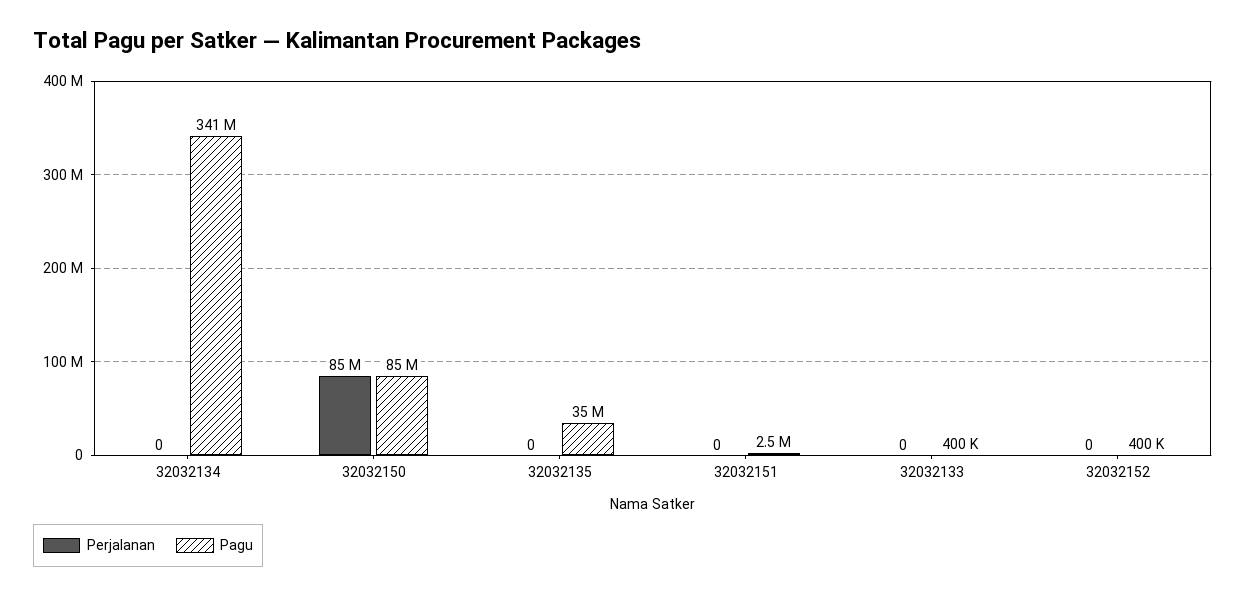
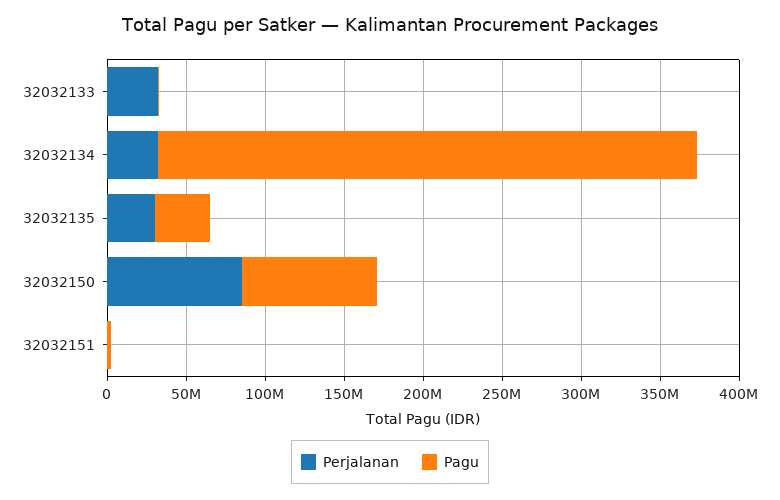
  {
    "Perjalanan": {
-     "32032134": 0,
+     "32032134": 30000000,
      "32032150": 85000000,
-     "32032135": 0,
+     "32032135": 30000000,
      "32032151": 0,
-     "32032133": 0,
+     "32032133": 30000000
-     "32032152": 0
    },
    "Pagu": {
      "32032134": 341000000,
      "32032150": 85000000,
      "32032135": 35000000,
      "32032151": 2500000,
-     "32032133": 400000,
+     "32032133": 400000
-     "32032152": 400000
    }
  }

